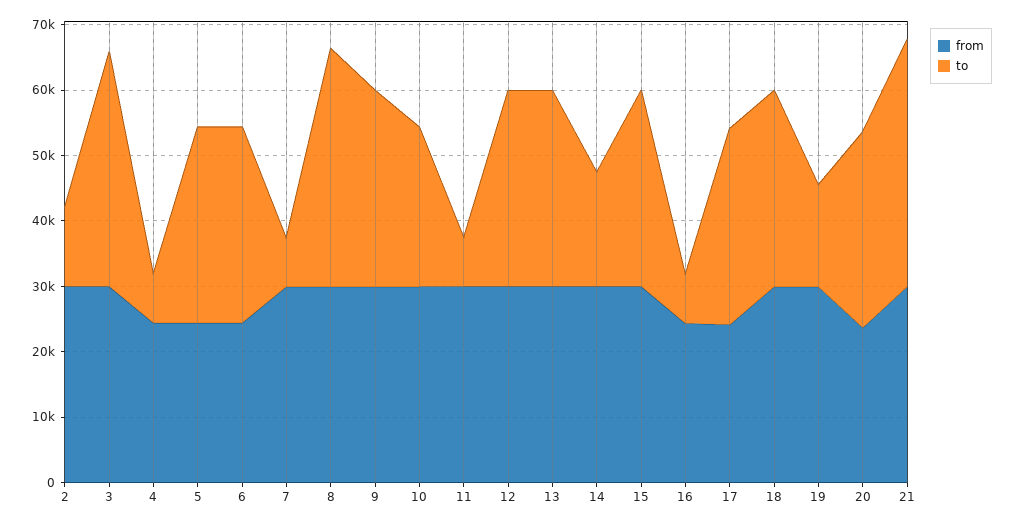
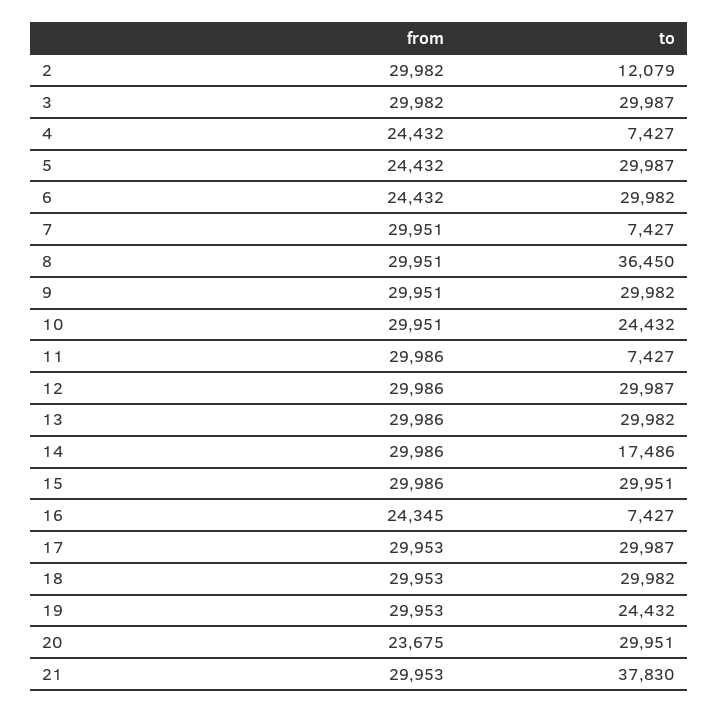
  {
    "from": {
      "2": 29982,
      "3": 29982,
      "4": 24432,
      "5": 24432,
      "6": 24432,
      "7": 29951,
      "8": 29951,
      "9": 29951,
      "10": 29951,
      "11": 29986,
      "12": 29986,
      "13": 29986,
      "14": 29986,
      "15": 29986,
      "16": 24345,
-     "17": 24000,
+     "17": 29953,
      "18": 29953,
      "19": 29953,
      "20": 23675,
      "21": 29953
    },
    "to": {
      "2": 12079,
-     "3": 36000,
+     "3": 29987,
      "4": 7427,
      "5": 29987,
      "6": 29982,
      "7": 7427,
      "8": 36450,
      "9": 29982,
      "10": 24432,
      "11": 7427,
      "12": 29987,
      "13": 29982,
      "14": 17486,
      "15": 29951,
      "16": 7427,
      "17": 29987,
      "18": 29982,
-     "19": 16000,
+     "19": 24432,
      "20": 29951,
      "21": 37830
    }
  }

